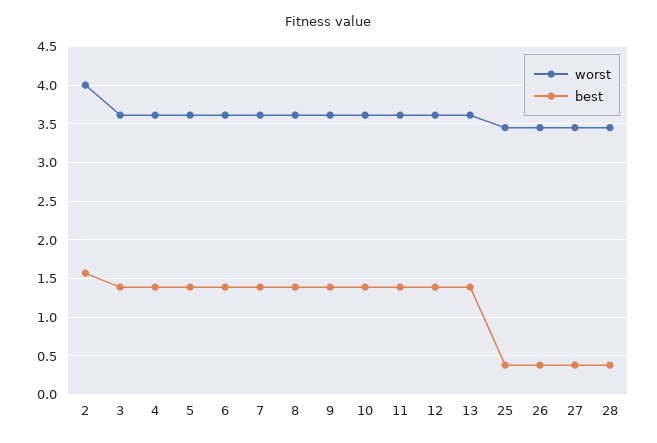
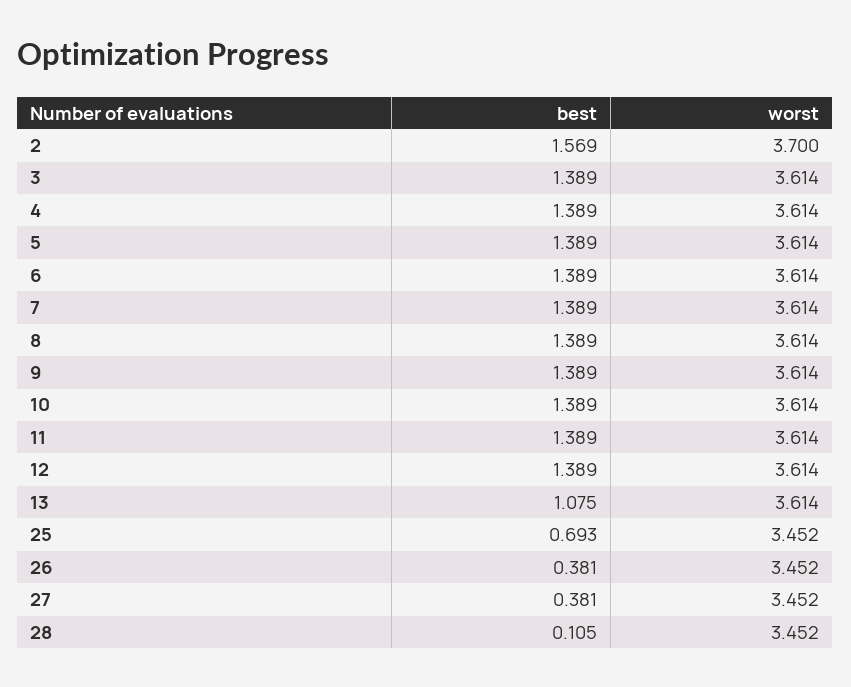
  {
    "worst": {
-     "2": 4,
+     "2": 3.7,
      "3": 3.614,
      "4": 3.614,
      "5": 3.614,
      "6": 3.614,
      "7": 3.614,
      "8": 3.614,
      "9": 3.614,
      "10": 3.614,
      "11": 3.614,
      "12": 3.614,
      "13": 3.614,
      "25": 3.452,
      "26": 3.452,
      "27": 3.452,
      "28": 3.452
    },
    "best": {
      "2": 1.569,
      "3": 1.389,
      "4": 1.389,
      "5": 1.389,
      "6": 1.389,
      "7": 1.389,
      "8": 1.389,
      "9": 1.389,
      "10": 1.389,
      "11": 1.389,
      "12": 1.389,
-     "13": 1.4,
+     "13": 1.075,
-     "25": 0.4,
+     "25": 0.693,
      "26": 0.381,
      "27": 0.381,
-     "28": 0.4
+     "28": 0.105
    }
  }

